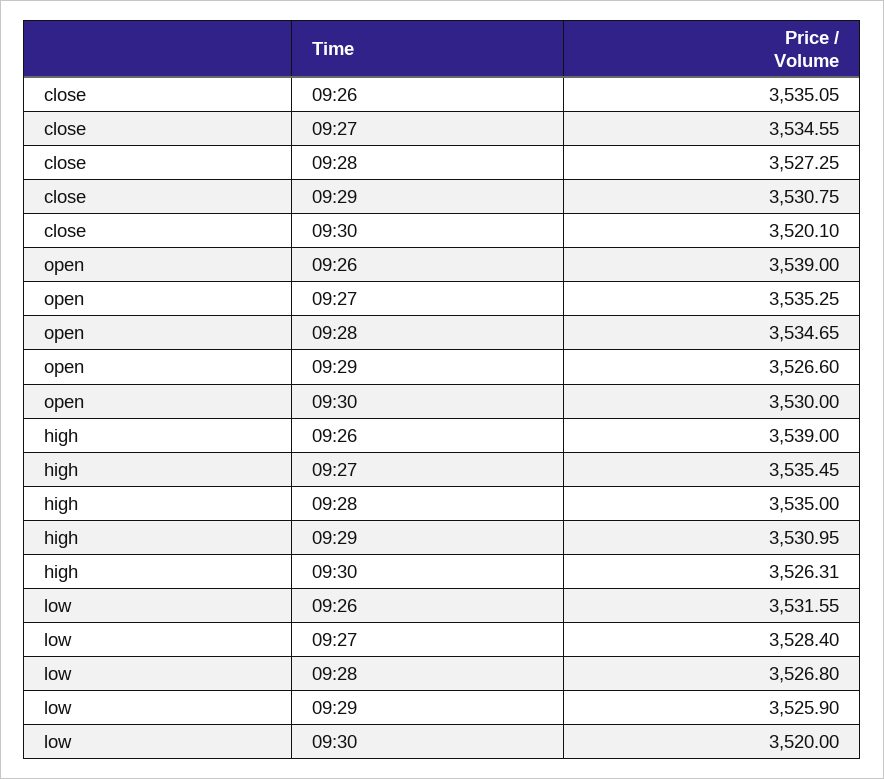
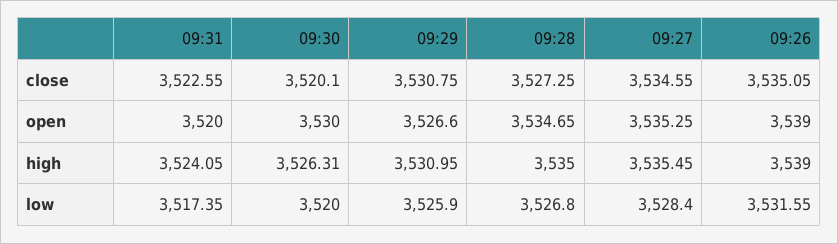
  {
    "close": {
      "09:26": 3535.05,
      "09:27": 3534.55,
      "09:28": 3527.25,
      "09:29": 3530.75,
-     "09:30": 3520.1
+     "09:30": 3520.1,
+     "09:31": 3522.55
    },
    "open": {
      "09:26": 3539,
      "09:27": 3535.25,
      "09:28": 3534.65,
      "09:29": 3526.6,
-     "09:30": 3530
+     "09:30": 3530,
+     "09:31": 3520
    },
    "high": {
      "09:26": 3539,
      "09:27": 3535.45,
      "09:28": 3535,
      "09:29": 3530.95,
-     "09:30": 3526.31
+     "09:30": 3526.31,
+     "09:31": 3524.05
    },
    "low": {
      "09:26": 3531.55,
      "09:27": 3528.4,
      "09:28": 3526.8,
      "09:29": 3525.9,
-     "09:30": 3520
+     "09:30": 3520,
+     "09:31": 3517.35
    }
  }

